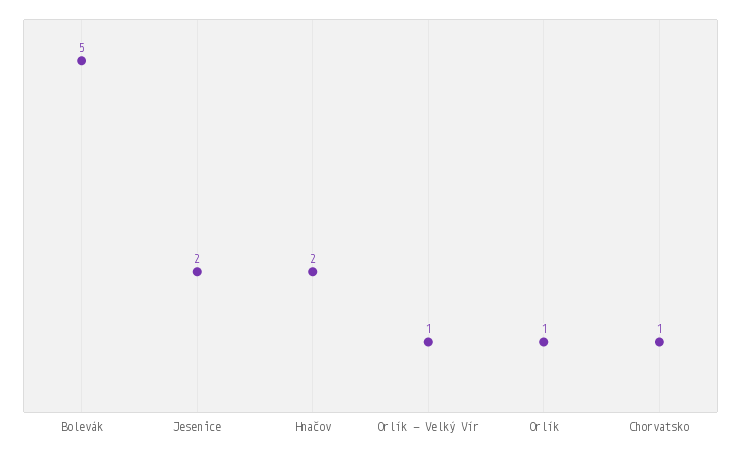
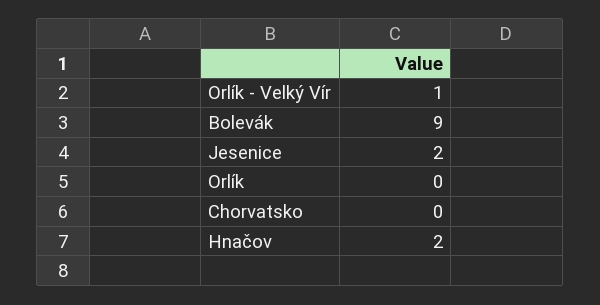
  {
-   "Bolevák": 5,
+   "Bolevák": 9,
    "Jesenice": 2,
    "Hnačov": 2,
    "Orlík - Velký Vír": 1,
-   "Orlík": 1,
+   "Orlík": 0,
-   "Chorvatsko": 1
+   "Chorvatsko": 0
  }

